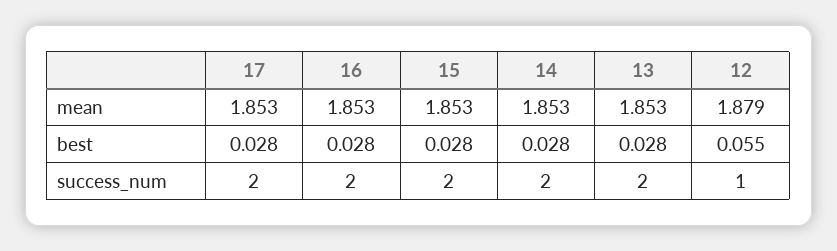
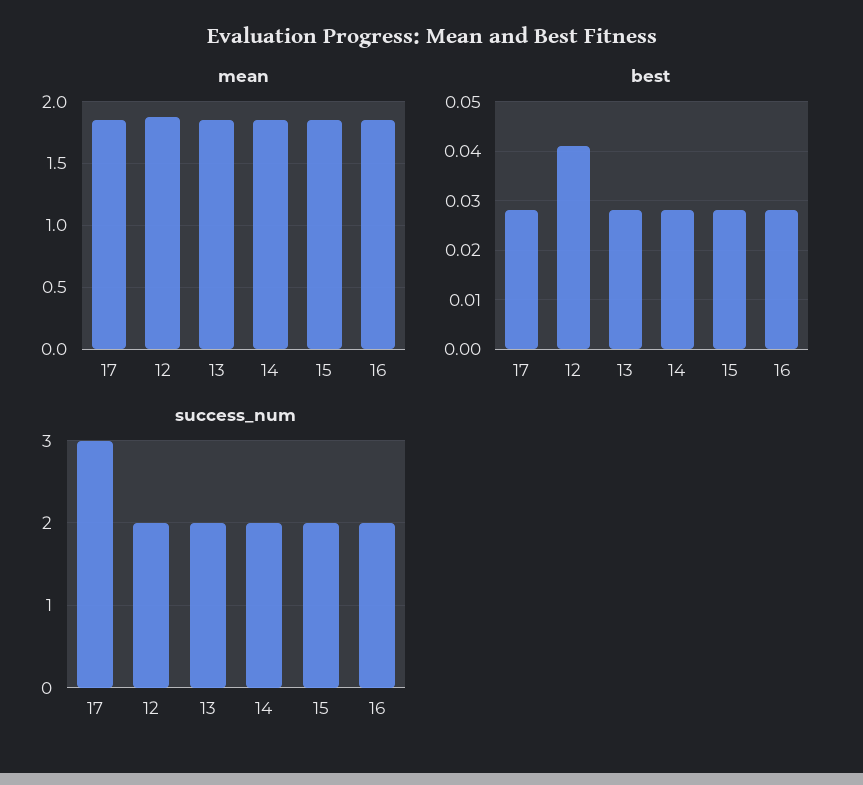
  {
    "mean": {
      "17": 1.853,
      "16": 1.853,
      "15": 1.853,
      "14": 1.853,
      "13": 1.853,
      "12": 1.879
    },
    "best": {
      "17": 0.028,
      "16": 0.028,
      "15": 0.028,
      "14": 0.028,
      "13": 0.028,
-     "12": 0.055
+     "12": 0.04
    },
    "success_num": {
-     "17": 2,
+     "17": 3,
      "16": 2,
      "15": 2,
      "14": 2,
      "13": 2,
-     "12": 1
+     "12": 2
    }
  }

